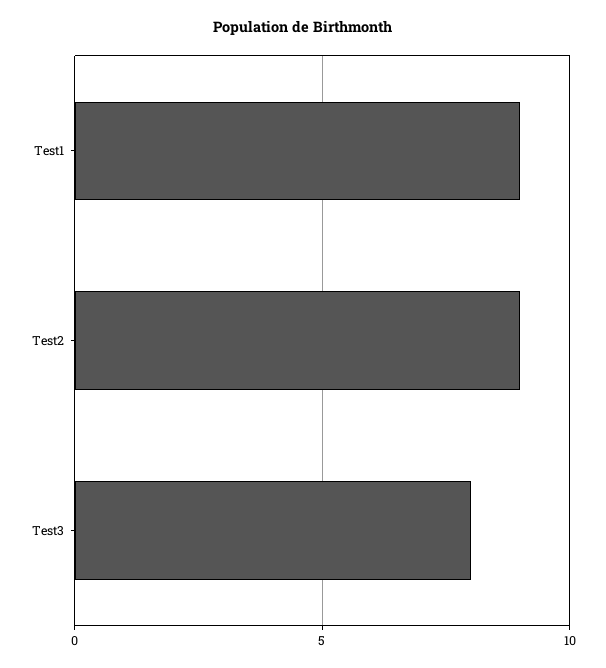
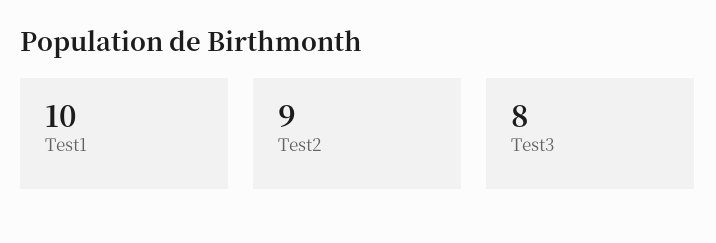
  {
-   "Test1": 9,
+   "Test1": 10,
    "Test2": 9,
    "Test3": 8
  }

